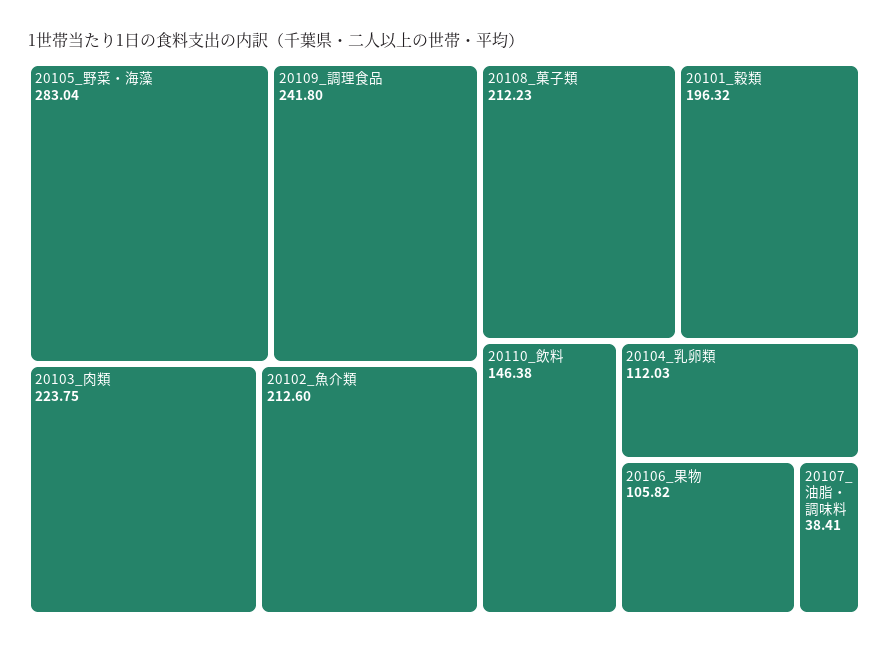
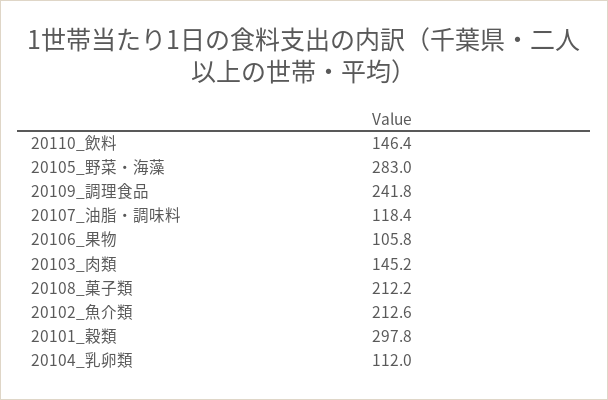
  {
    "20105_野菜・海藻": 283.04,
    "20109_調理食品": 241.8,
-   "20103_肉類": 223.75,
+   "20103_肉類": 145.2,
    "20102_魚介類": 212.6,
    "20108_菓子類": 212.23,
-   "20101_穀類": 196.32,
+   "20101_穀類": 297.8,
    "20110_飲料": 146.38,
    "20104_乳卵類": 112.03,
    "20106_果物": 105.82,
-   "20107_油脂・調味料": 38.41
+   "20107_油脂・調味料": 118.4
  }

